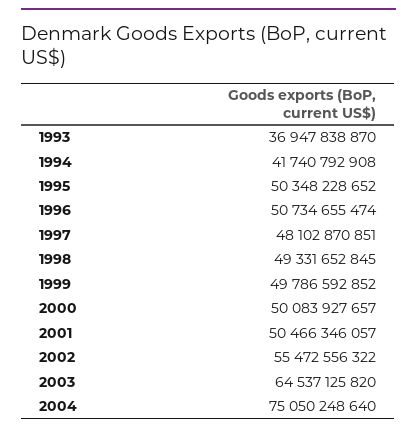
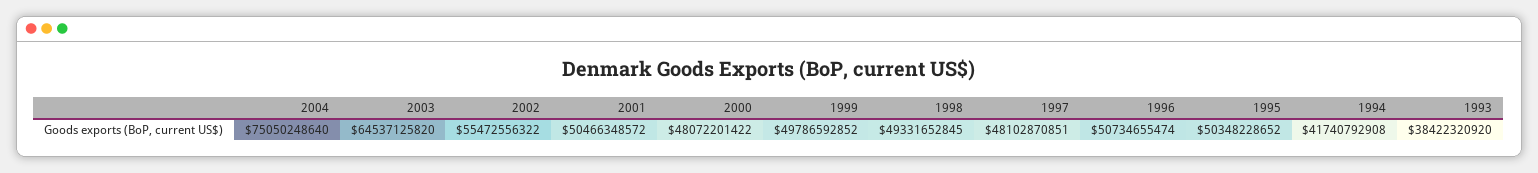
  {
-   "1993": 36947838870,
+   "1993": 38422320920,
    "1994": 41740792908,
    "1995": 50348228652,
    "1996": 50734655474,
    "1997": 48102870851,
    "1998": 49331652845,
    "1999": 49786592852,
-   "2000": 50083927657,
+   "2000": 48072201422,
-   "2001": 50466346057,
+   "2001": 50466348572,
    "2002": 55472556322,
    "2003": 64537125820,
    "2004": 75050248640
  }

